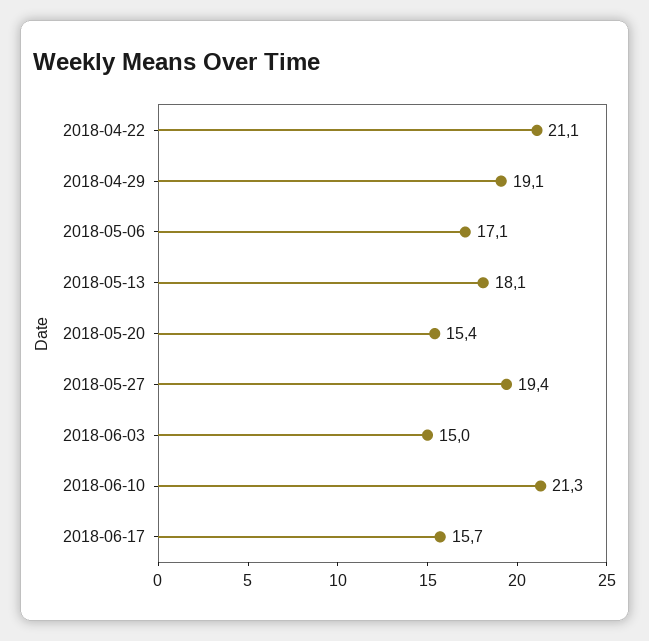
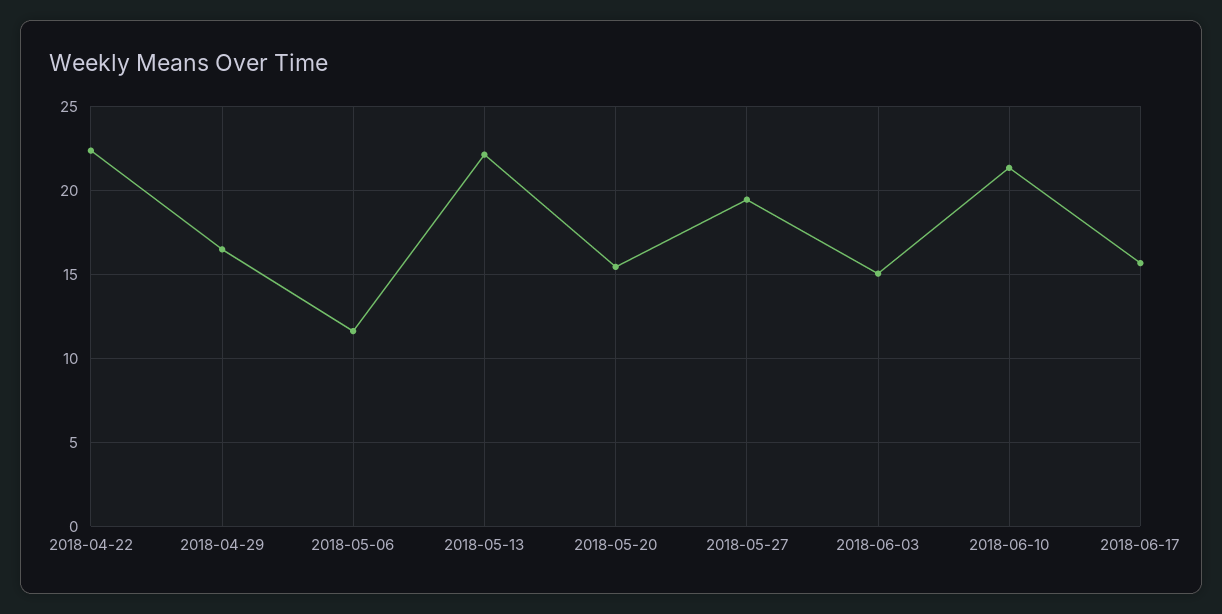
  {
-   "2018-04-22": 21.1,
+   "2018-04-22": 22.5,
-   "2018-04-29": 19.1,
+   "2018-04-29": 16.5,
-   "2018-05-06": 17.1,
+   "2018-05-06": 11.5,
-   "2018-05-13": 18.1,
+   "2018-05-13": 22,
    "2018-05-20": 15.4,
    "2018-05-27": 19.4,
    "2018-06-03": 15,
    "2018-06-10": 21.3,
    "2018-06-17": 15.7
  }

